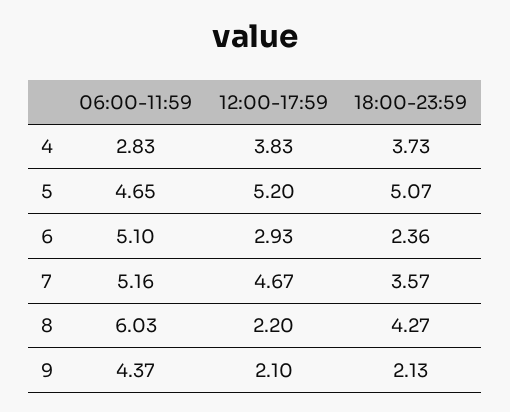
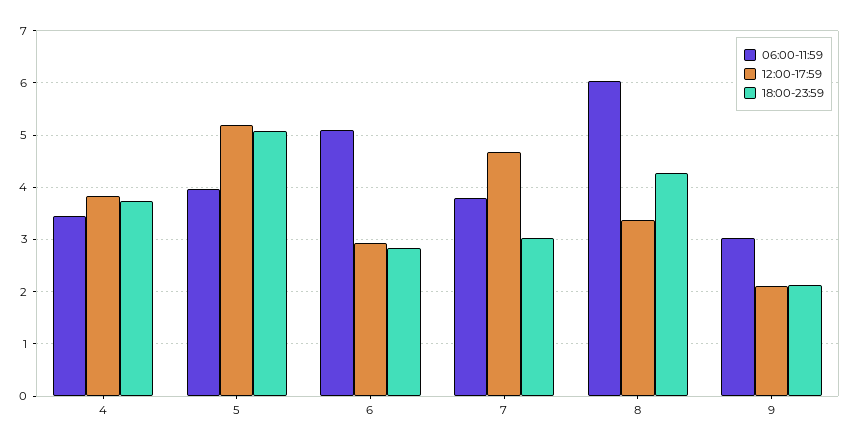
  {
    "06:00-11:59": {
-     "4": 2.83,
+     "4": 3.4,
-     "5": 4.65,
+     "5": 4,
      "6": 5.1,
-     "7": 5.16,
+     "7": 3.8,
      "8": 6.03,
-     "9": 4.37
+     "9": 3
    },
    "12:00-17:59": {
      "4": 3.83,
      "5": 5.2,
      "6": 2.93,
      "7": 4.67,
-     "8": 2.2,
+     "8": 3.4,
      "9": 2.1
    },
    "18:00-23:59": {
      "4": 3.73,
      "5": 5.07,
-     "6": 2.36,
+     "6": 2.8,
-     "7": 3.57,
+     "7": 3,
      "8": 4.27,
      "9": 2.13
    }
  }

